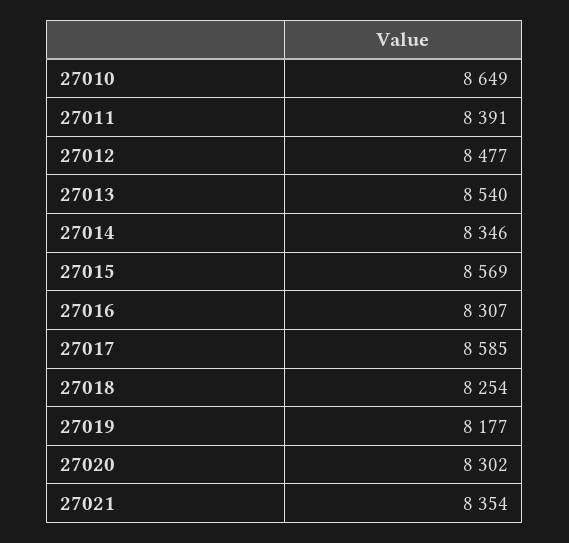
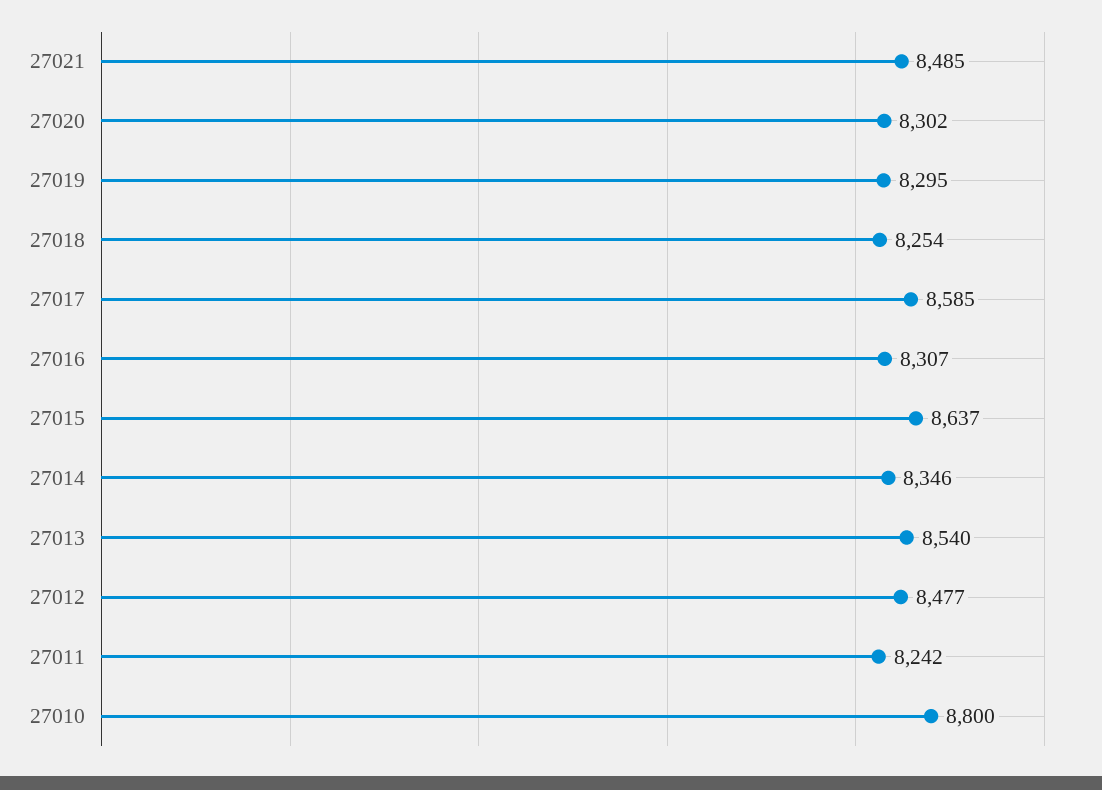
  {
-   "27010": 8649,
+   "27010": 8800,
-   "27011": 8391,
+   "27011": 8242,
    "27012": 8477,
    "27013": 8540,
    "27014": 8346,
-   "27015": 8569,
+   "27015": 8637,
    "27016": 8307,
    "27017": 8585,
    "27018": 8254,
-   "27019": 8177,
+   "27019": 8295,
    "27020": 8302,
-   "27021": 8354
+   "27021": 8485
  }

